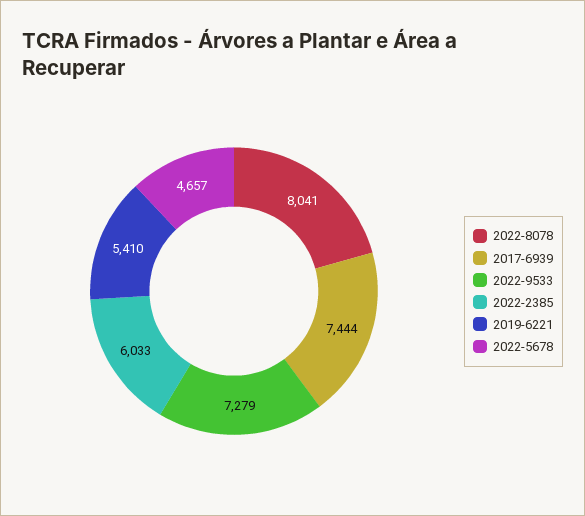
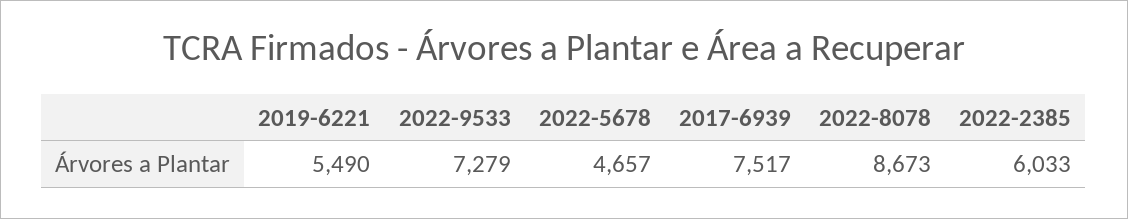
  {
-   "2022-8078": 8041,
+   "2022-8078": 8673,
-   "2017-6939": 7444,
+   "2017-6939": 7517,
    "2022-9533": 7279,
    "2022-2385": 6033,
-   "2019-6221": 5410,
+   "2019-6221": 5490,
    "2022-5678": 4657
  }

